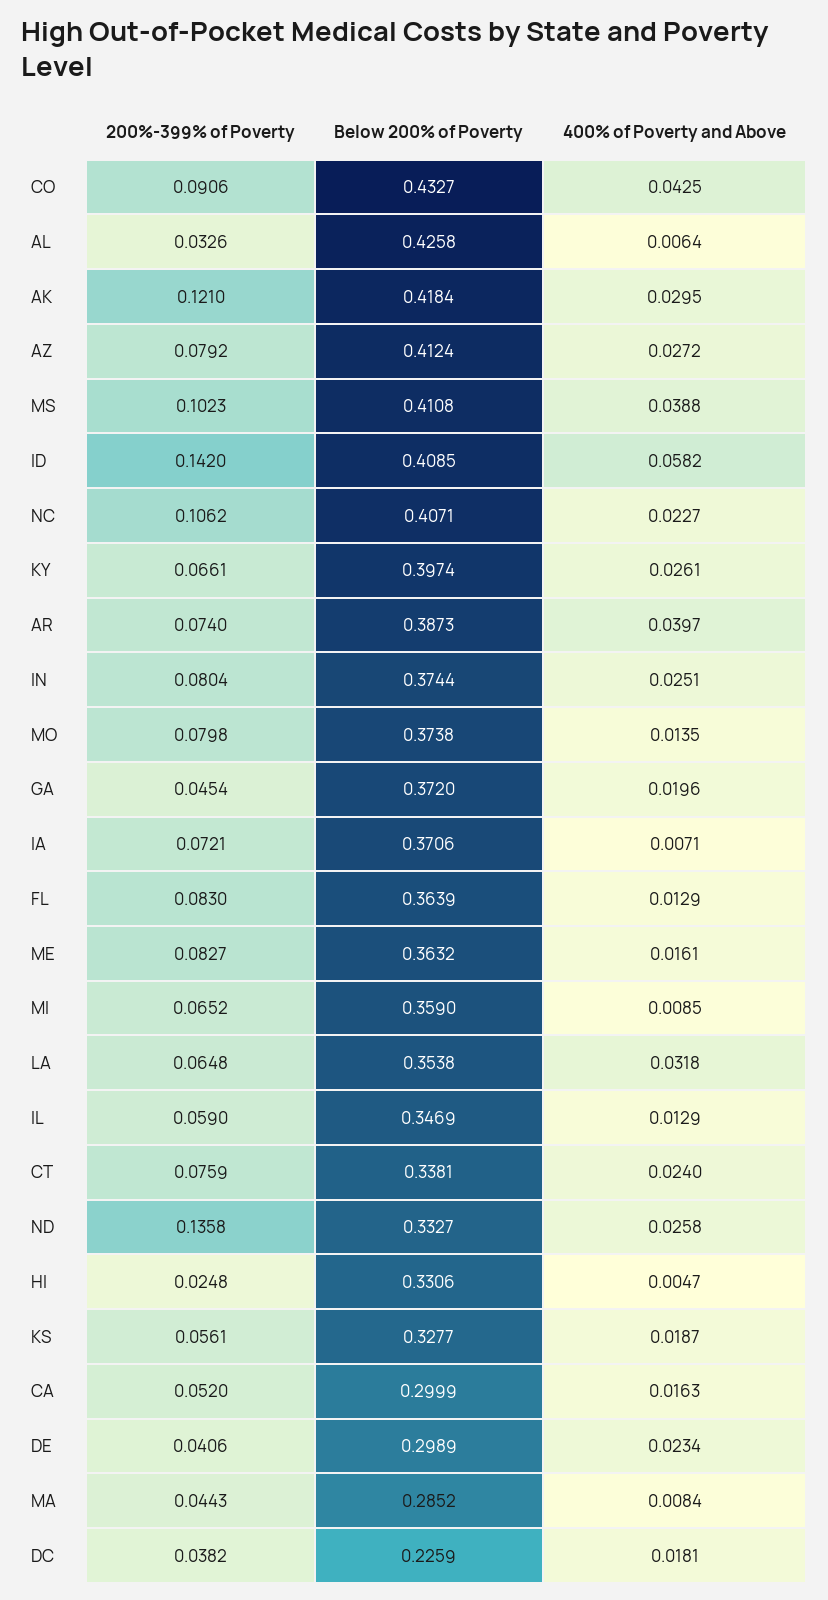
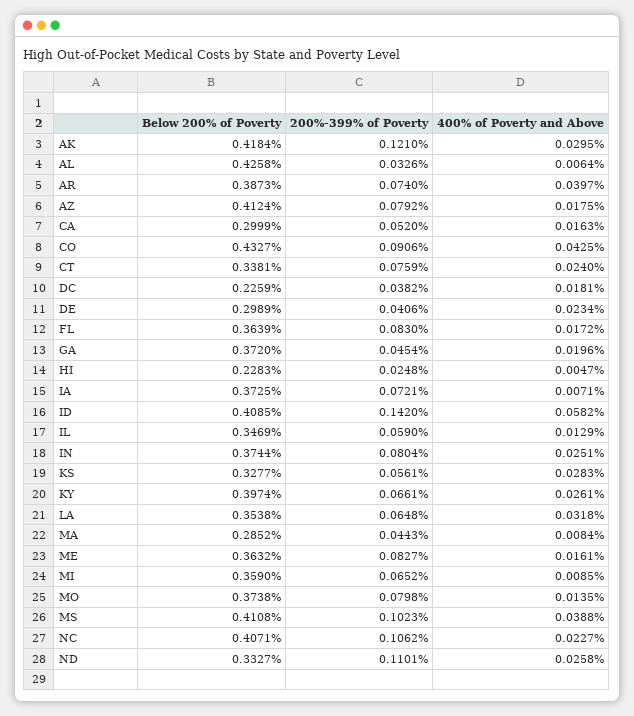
  {
    "200%-399% of Poverty": {
      "CO": 0.0906,
      "AL": 0.0326,
      "AK": 0.121,
      "AZ": 0.0792,
      "MS": 0.1023,
      "ID": 0.142,
      "NC": 0.1062,
      "KY": 0.0661,
      "AR": 0.074,
      "IN": 0.0804,
      "MO": 0.0798,
      "GA": 0.0454,
      "IA": 0.0721,
      "FL": 0.083,
      "ME": 0.0827,
      "MI": 0.0652,
      "LA": 0.0648,
      "IL": 0.059,
      "CT": 0.0759,
-     "ND": 0.1358,
+     "ND": 0.1101,
      "HI": 0.0248,
      "KS": 0.0561,
      "CA": 0.052,
      "DE": 0.0406,
      "MA": 0.0443,
      "DC": 0.0382
    },
    "Below 200% of Poverty": {
      "CO": 0.4327,
      "AL": 0.4258,
      "AK": 0.4184,
      "AZ": 0.4124,
      "MS": 0.4108,
      "ID": 0.4085,
      "NC": 0.4071,
      "KY": 0.3974,
      "AR": 0.3873,
      "IN": 0.3744,
      "MO": 0.3738,
      "GA": 0.372,
-     "IA": 0.3706,
+     "IA": 0.3725,
      "FL": 0.3639,
      "ME": 0.3632,
      "MI": 0.359,
      "LA": 0.3538,
      "IL": 0.3469,
      "CT": 0.3381,
      "ND": 0.3327,
-     "HI": 0.3306,
+     "HI": 0.2283,
      "KS": 0.3277,
      "CA": 0.2999,
      "DE": 0.2989,
      "MA": 0.2852,
      "DC": 0.2259
    },
    "400% of Poverty and Above": {
      "CO": 0.0425,
      "AL": 0.0064,
      "AK": 0.0295,
-     "AZ": 0.0272,
+     "AZ": 0.0175,
      "MS": 0.0388,
      "ID": 0.0582,
      "NC": 0.0227,
      "KY": 0.0261,
      "AR": 0.0397,
      "IN": 0.0251,
      "MO": 0.0135,
      "GA": 0.0196,
      "IA": 0.0071,
-     "FL": 0.0129,
+     "FL": 0.0172,
      "ME": 0.0161,
      "MI": 0.0085,
      "LA": 0.0318,
      "IL": 0.0129,
      "CT": 0.024,
      "ND": 0.0258,
      "HI": 0.0047,
-     "KS": 0.0187,
+     "KS": 0.0283,
      "CA": 0.0163,
      "DE": 0.0234,
      "MA": 0.0084,
      "DC": 0.0181
    }
  }

